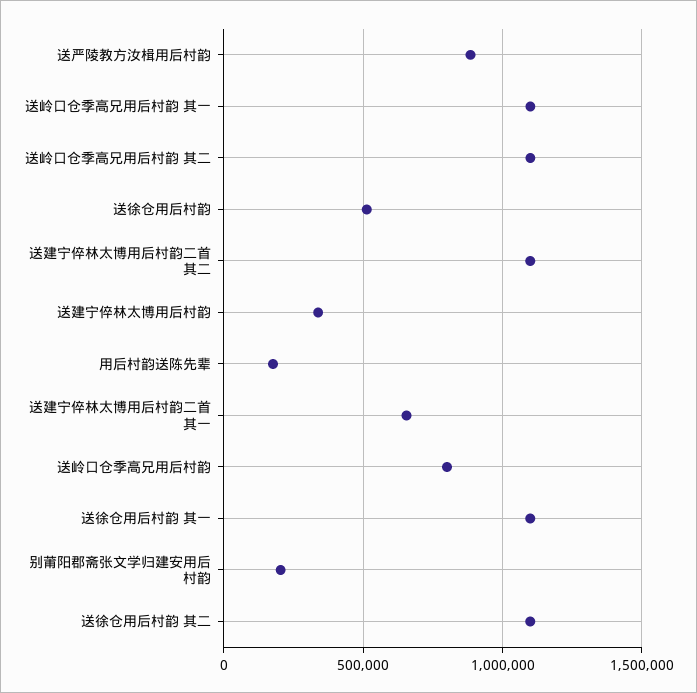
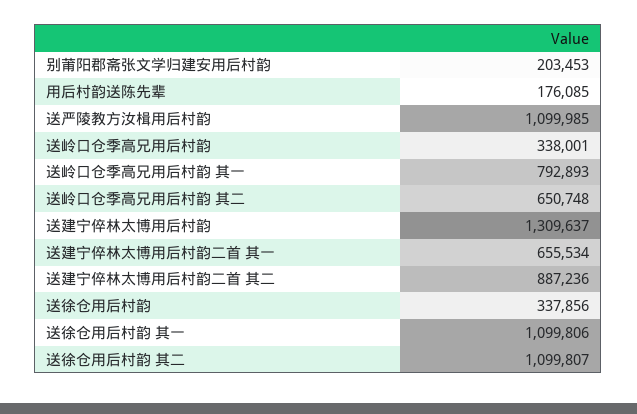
  {
-   "送严陵教方汝楫用后村韵": 900000,
+   "送严陵教方汝楫用后村韵": 1099985,
-   "送岭口仓季高兄用后村韵 其一": 1100000,
+   "送岭口仓季高兄用后村韵 其一": 792893,
-   "送岭口仓季高兄用后村韵 其二": 1100000,
+   "送岭口仓季高兄用后村韵 其二": 650748,
-   "送徐仓用后村韵": 500000,
+   "送徐仓用后村韵": 337856,
-   "送建宁倅林太博用后村韵二首 其二": 1100000,
+   "送建宁倅林太博用后村韵二首 其二": 887236,
-   "送建宁倅林太博用后村韵": 350000,
+   "送建宁倅林太博用后村韵": 1309637,
    "用后村韵送陈先辈": 176085,
    "送建宁倅林太博用后村韵二首 其一": 655534,
-   "送岭口仓季高兄用后村韵": 800000,
+   "送岭口仓季高兄用后村韵": 338001,
    "送徐仓用后村韵 其一": 1099806,
    "别莆阳郡斋张文学归建安用后村韵": 203453,
    "送徐仓用后村韵 其二": 1099807
  }

